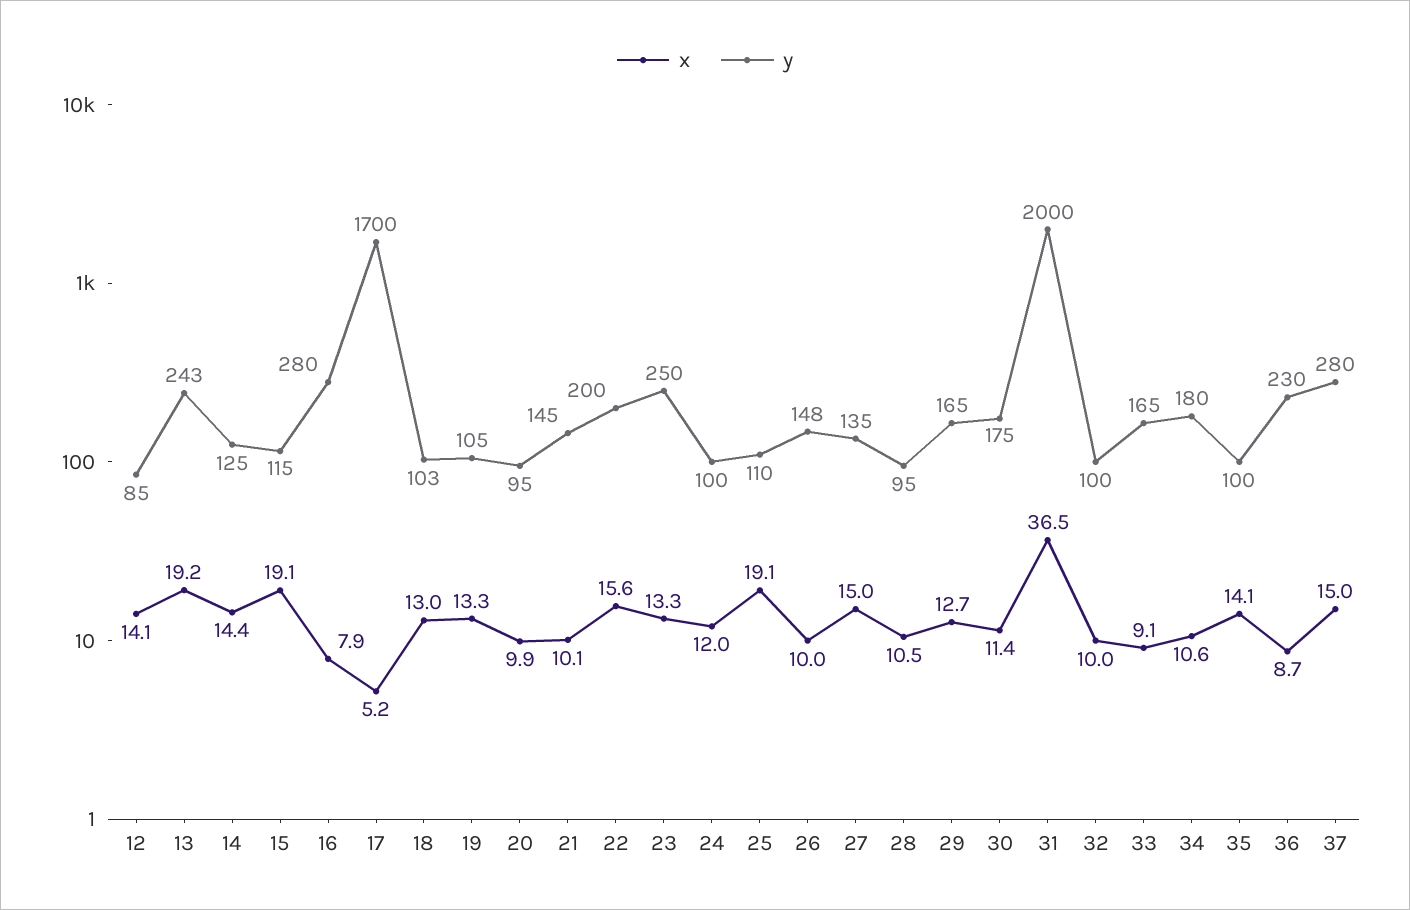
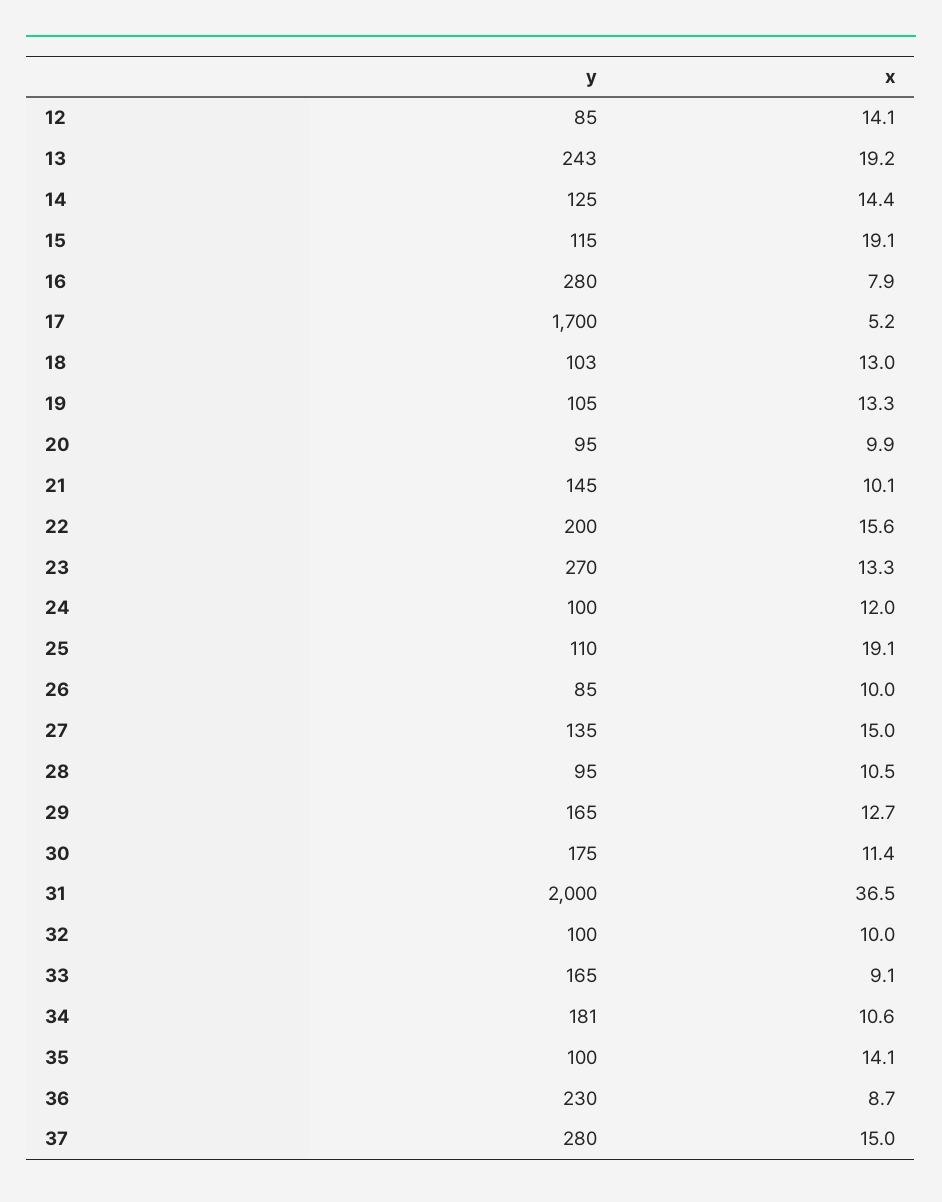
  {
    "x": {
      "12": 14.1,
      "13": 19.2,
      "14": 14.4,
      "15": 19.1,
      "16": 7.9,
      "17": 5.2,
      "18": 13,
      "19": 13.3,
      "20": 9.9,
      "21": 10.1,
      "22": 15.6,
      "23": 13.3,
      "24": 12,
      "25": 19.1,
      "26": 10,
      "27": 15,
      "28": 10.5,
      "29": 12.7,
      "30": 11.4,
      "31": 36.5,
      "32": 10,
      "33": 9.1,
      "34": 10.6,
      "35": 14.1,
      "36": 8.7,
      "37": 15
    },
    "y": {
      "12": 85,
      "13": 243,
      "14": 125,
      "15": 115,
      "16": 280,
      "17": 1700,
      "18": 103,
      "19": 105,
      "20": 95,
      "21": 145,
      "22": 200,
-     "23": 250,
+     "23": 270,
      "24": 100,
      "25": 110,
-     "26": 148,
+     "26": 85,
      "27": 135,
      "28": 95,
      "29": 165,
      "30": 175,
      "31": 2000,
      "32": 100,
      "33": 165,
-     "34": 180,
+     "34": 181,
      "35": 100,
      "36": 230,
      "37": 280
    }
  }

